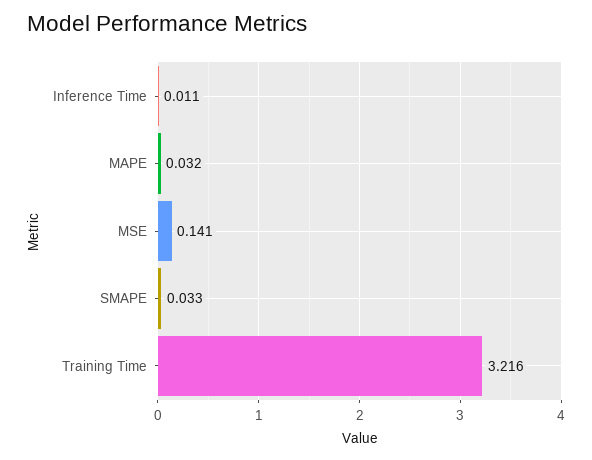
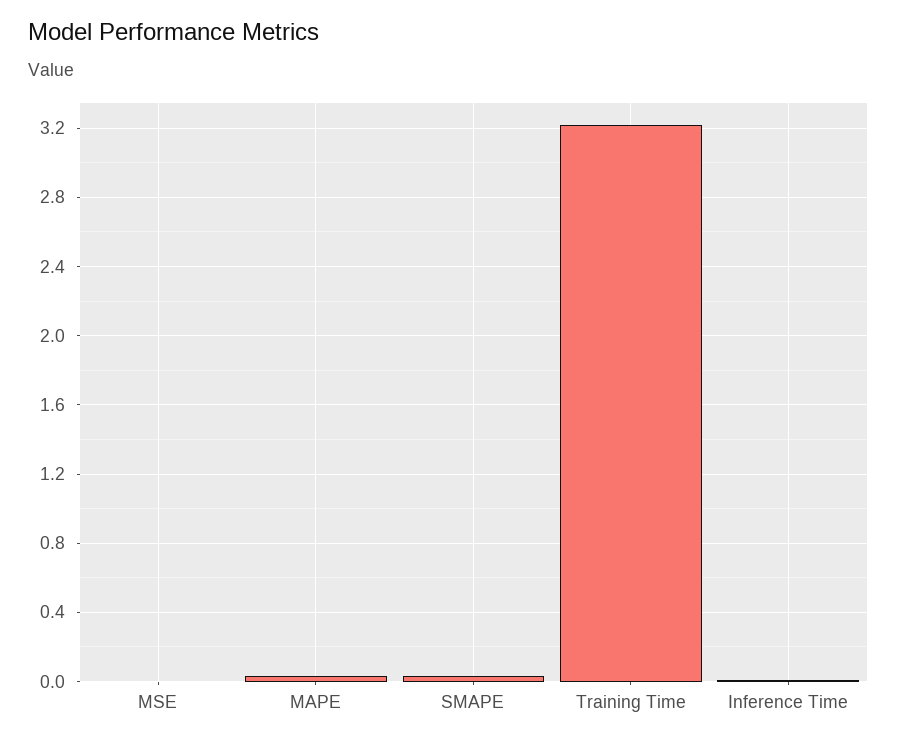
  {
    "Inference Time": 0.011,
    "MAPE": 0.032,
-   "MSE": 0.141,
+   "MSE": 0,
    "SMAPE": 0.033,
    "Training Time": 3.216
  }

